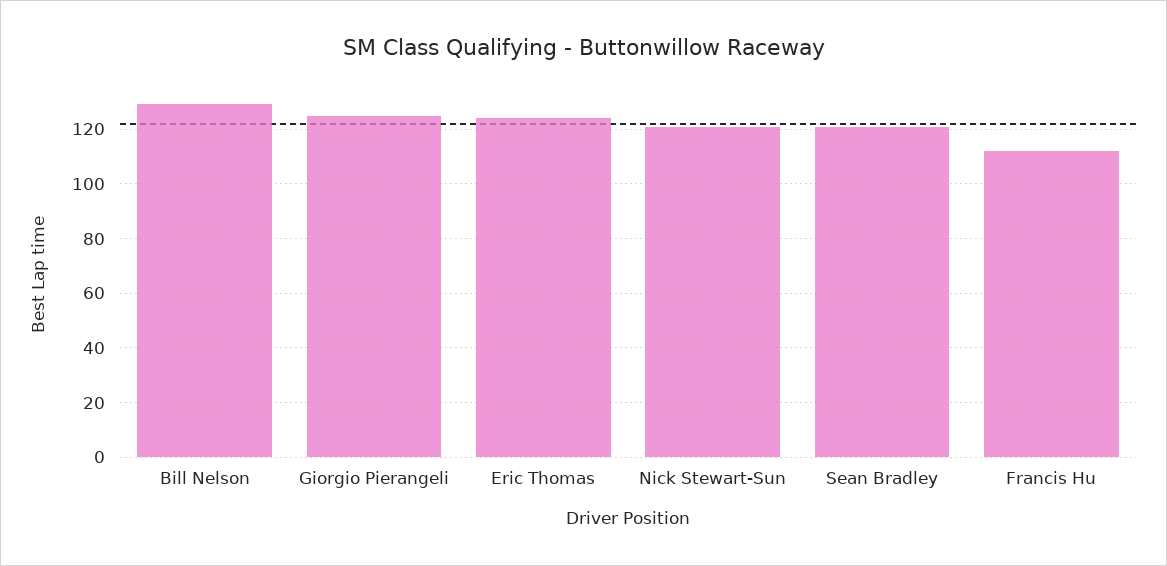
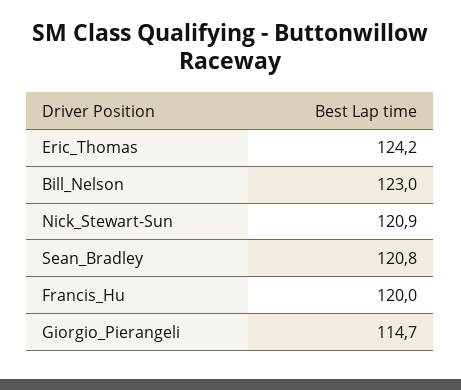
  {
-   "Bill Nelson": 130,
+   "Bill Nelson": 123,
-   "Giorgio Pierangeli": 125,
+   "Giorgio Pierangeli": 114.7,
    "Eric Thomas": 124.2,
    "Nick Stewart-Sun": 120.9,
    "Sean Bradley": 120.8,
-   "Francis Hu": 112.5
+   "Francis Hu": 120
  }

